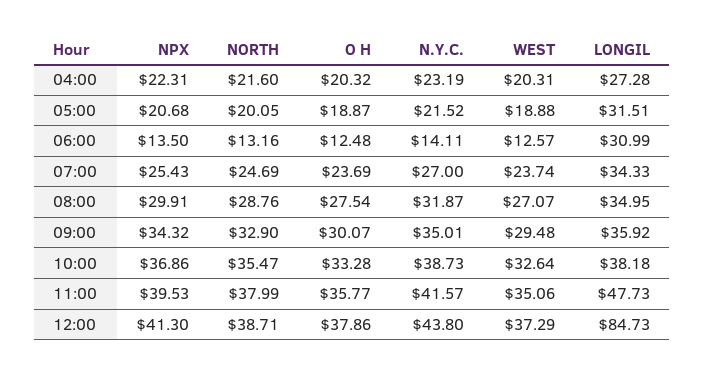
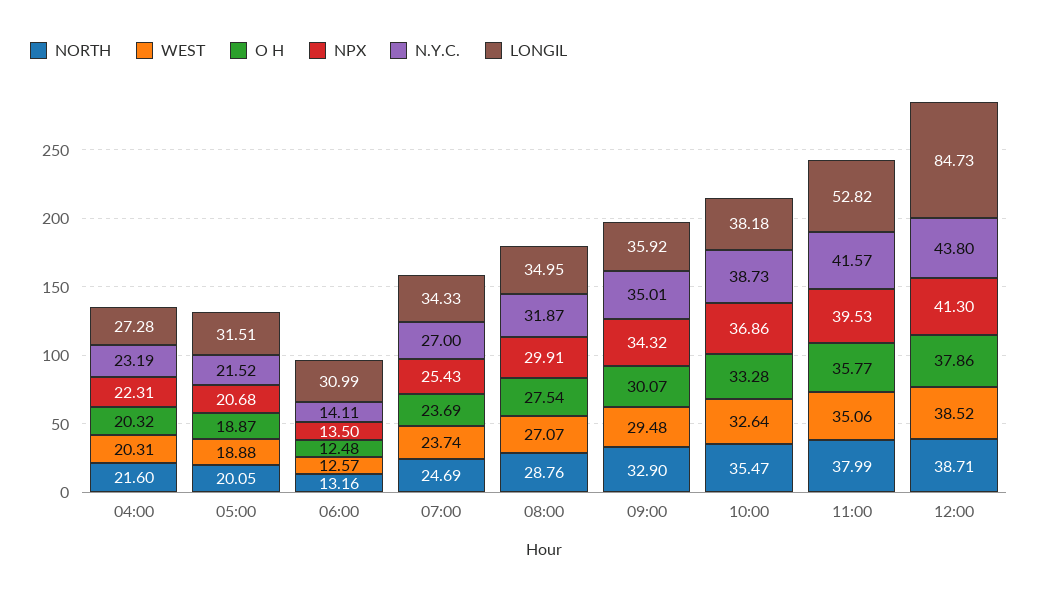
  {
    "NPX": {
      "04:00": 22.31,
      "05:00": 20.68,
      "06:00": 13.5,
      "07:00": 25.43,
      "08:00": 29.91,
      "09:00": 34.32,
      "10:00": 36.86,
      "11:00": 39.53,
      "12:00": 41.3
    },
    "NORTH": {
      "04:00": 21.6,
      "05:00": 20.05,
      "06:00": 13.16,
      "07:00": 24.69,
      "08:00": 28.76,
      "09:00": 32.9,
      "10:00": 35.47,
      "11:00": 37.99,
      "12:00": 38.71
    },
    "O H": {
      "04:00": 20.32,
      "05:00": 18.87,
      "06:00": 12.48,
      "07:00": 23.69,
      "08:00": 27.54,
      "09:00": 30.07,
      "10:00": 33.28,
      "11:00": 35.77,
      "12:00": 37.86
    },
    "N.Y.C.": {
      "04:00": 23.19,
      "05:00": 21.52,
      "06:00": 14.11,
      "07:00": 27,
      "08:00": 31.87,
      "09:00": 35.01,
      "10:00": 38.73,
      "11:00": 41.57,
      "12:00": 43.8
    },
    "WEST": {
      "04:00": 20.31,
      "05:00": 18.88,
      "06:00": 12.57,
      "07:00": 23.74,
      "08:00": 27.07,
      "09:00": 29.48,
      "10:00": 32.64,
      "11:00": 35.06,
-     "12:00": 37.29
+     "12:00": 38.52
    },
    "LONGIL": {
      "04:00": 27.28,
      "05:00": 31.51,
      "06:00": 30.99,
      "07:00": 34.33,
      "08:00": 34.95,
      "09:00": 35.92,
      "10:00": 38.18,
-     "11:00": 47.73,
+     "11:00": 52.82,
      "12:00": 84.73
    }
  }

